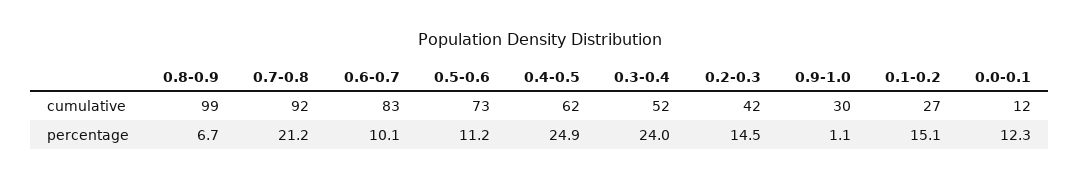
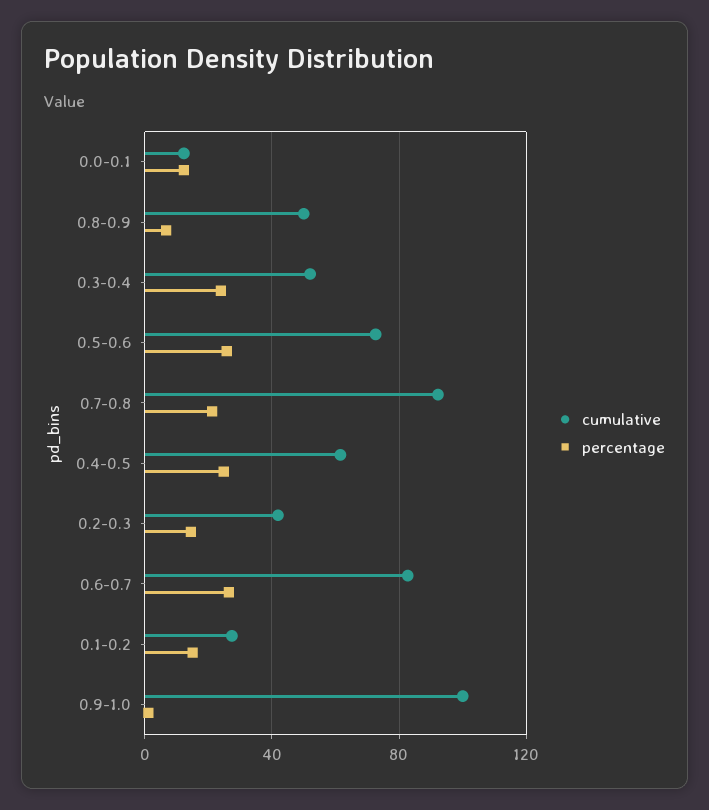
  {
    "cumulative": {
-     "0.8-0.9": 99,
+     "0.8-0.9": 50,
      "0.7-0.8": 92,
      "0.6-0.7": 83,
      "0.5-0.6": 73,
      "0.4-0.5": 62,
      "0.3-0.4": 52,
      "0.2-0.3": 42,
-     "0.9-1.0": 30,
+     "0.9-1.0": 100,
      "0.1-0.2": 27,
      "0.0-0.1": 12
    },
    "percentage": {
      "0.8-0.9": 6.7,
      "0.7-0.8": 21.2,
-     "0.6-0.7": 10.1,
+     "0.6-0.7": 25,
-     "0.5-0.6": 11.2,
+     "0.5-0.6": 25,
      "0.4-0.5": 24.9,
      "0.3-0.4": 24,
      "0.2-0.3": 14.5,
      "0.9-1.0": 1.1,
      "0.1-0.2": 15.1,
      "0.0-0.1": 12.3
    }
  }

